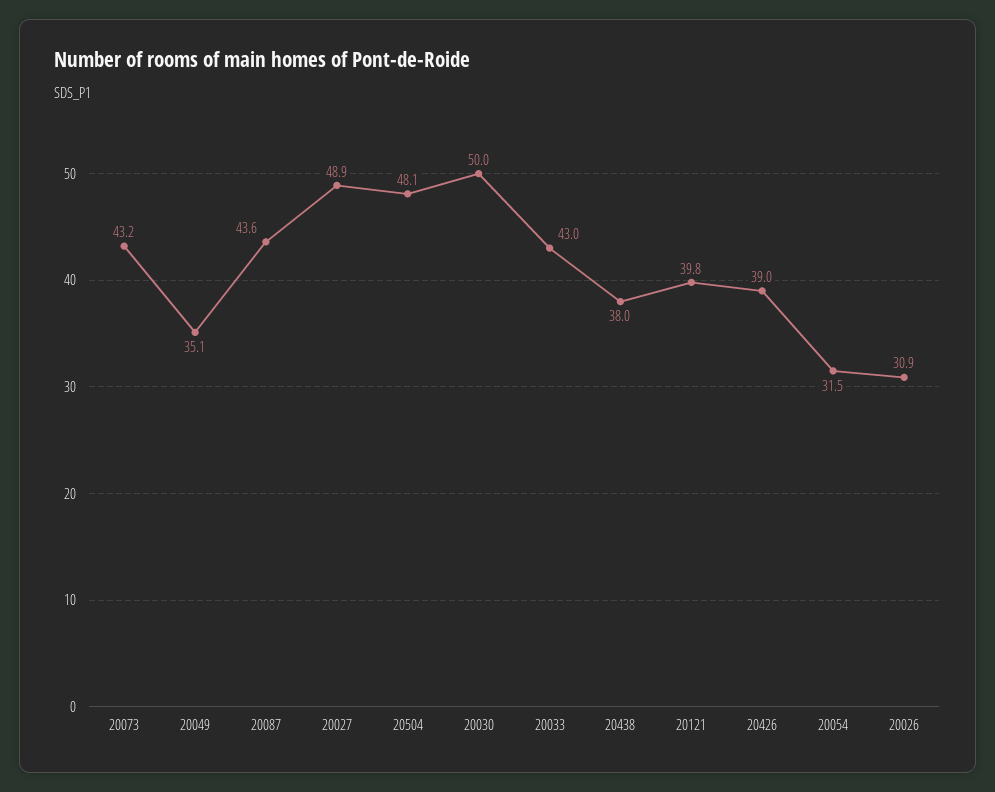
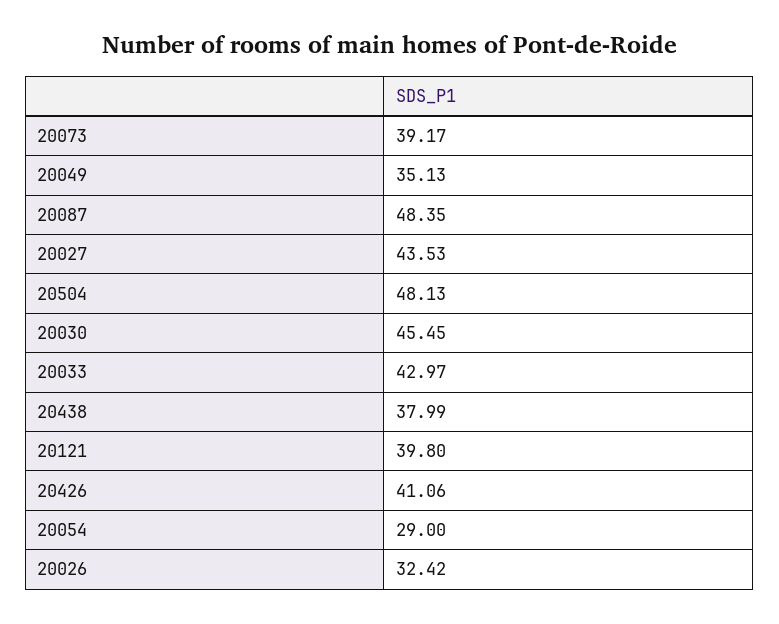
  {
-   "20073": 43.2,
+   "20073": 39.17,
    "20049": 35.13,
-   "20087": 43.6,
+   "20087": 48.35,
-   "20027": 48.9,
+   "20027": 43.53,
    "20504": 48.13,
-   "20030": 50,
+   "20030": 45.45,
    "20033": 42.97,
    "20438": 37.99,
    "20121": 39.8,
-   "20426": 39,
+   "20426": 41.06,
-   "20054": 31.5,
+   "20054": 29,
-   "20026": 30.9
+   "20026": 32.42
  }

